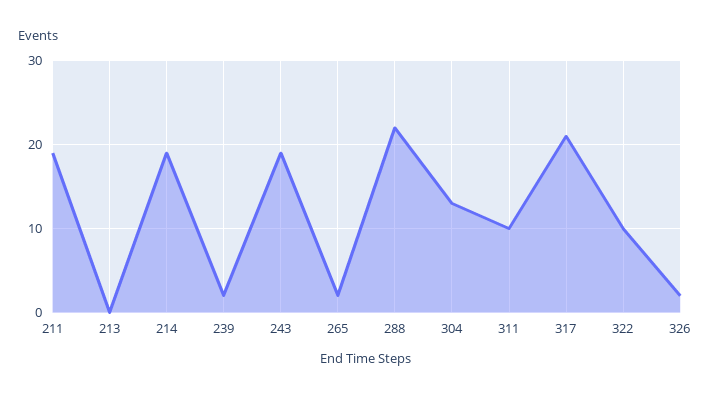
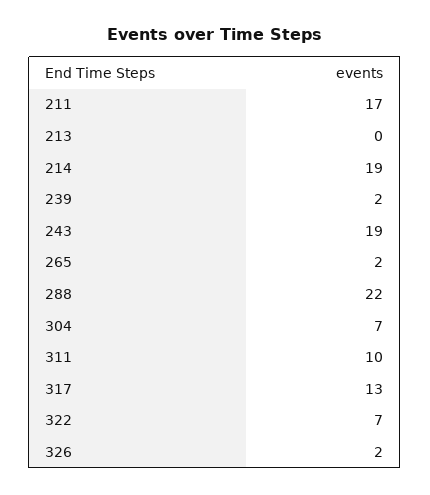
  {
-   "211": 19,
+   "211": 17,
    "213": 0,
    "214": 19,
    "239": 2,
    "243": 19,
    "265": 2,
    "288": 22,
-   "304": 13,
+   "304": 7,
    "311": 10,
-   "317": 21,
+   "317": 13,
-   "322": 10,
+   "322": 7,
    "326": 2
  }

